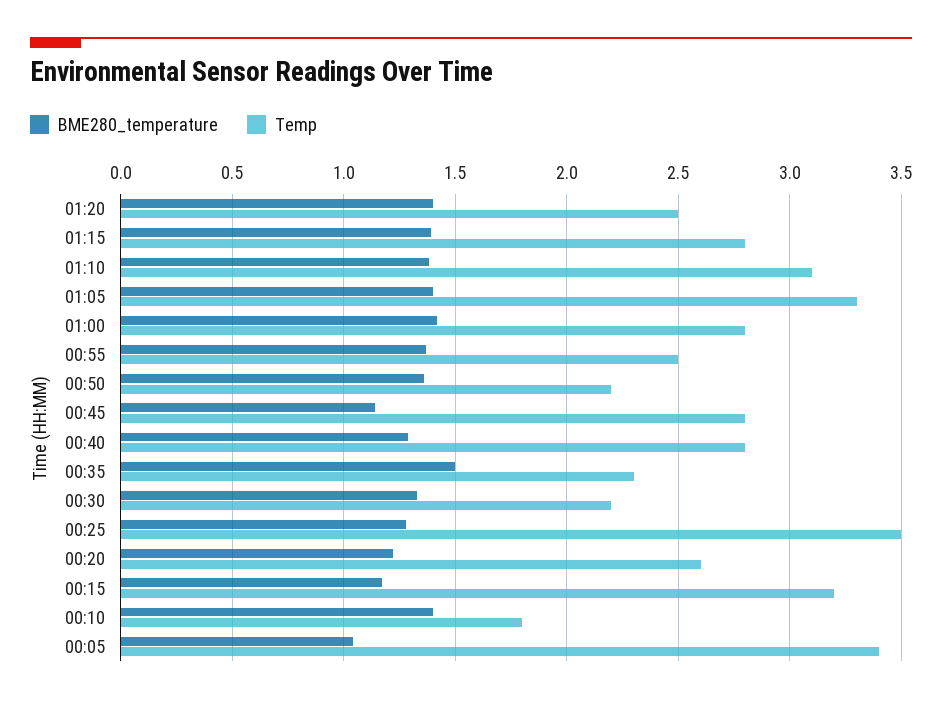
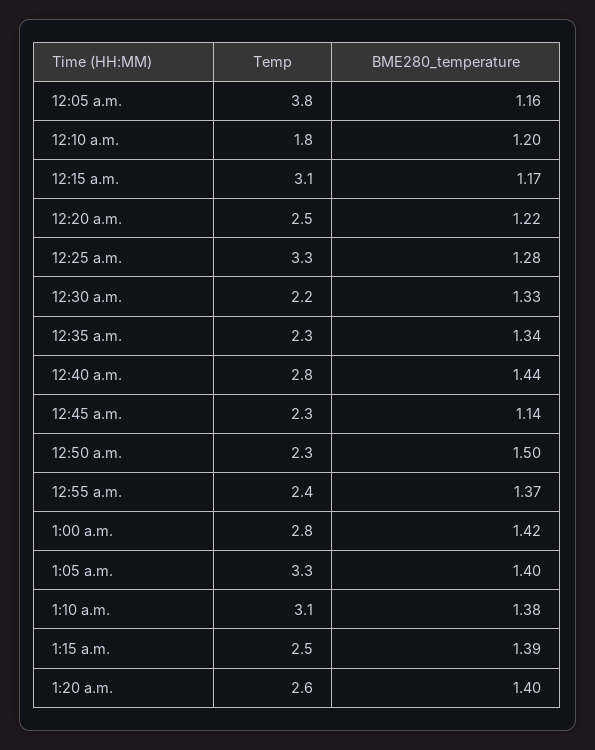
  {
    "BME280_temperature": {
      "01:20": 1.4,
      "01:15": 1.39,
      "01:10": 1.38,
      "01:05": 1.4,
      "01:00": 1.42,
      "00:55": 1.37,
-     "00:50": 1.35,
+     "00:50": 1.5,
      "00:45": 1.14,
-     "00:40": 1.3,
+     "00:40": 1.44,
-     "00:35": 1.5,
+     "00:35": 1.34,
      "00:30": 1.33,
      "00:25": 1.28,
      "00:20": 1.22,
      "00:15": 1.17,
-     "00:10": 1.4,
+     "00:10": 1.2,
-     "00:05": 1.05
+     "00:05": 1.16
    },
    "Temp": {
-     "01:20": 2.5,
+     "01:20": 2.6,
-     "01:15": 2.8,
+     "01:15": 2.5,
      "01:10": 3.1,
      "01:05": 3.3,
      "01:00": 2.8,
-     "00:55": 2.5,
+     "00:55": 2.4,
-     "00:50": 2.2,
+     "00:50": 2.3,
-     "00:45": 2.8,
+     "00:45": 2.3,
      "00:40": 2.8,
      "00:35": 2.3,
      "00:30": 2.2,
-     "00:25": 3.5,
+     "00:25": 3.3,
-     "00:20": 2.6,
+     "00:20": 2.5,
-     "00:15": 3.2,
+     "00:15": 3.1,
      "00:10": 1.8,
-     "00:05": 3.4
+     "00:05": 3.8
    }
  }

